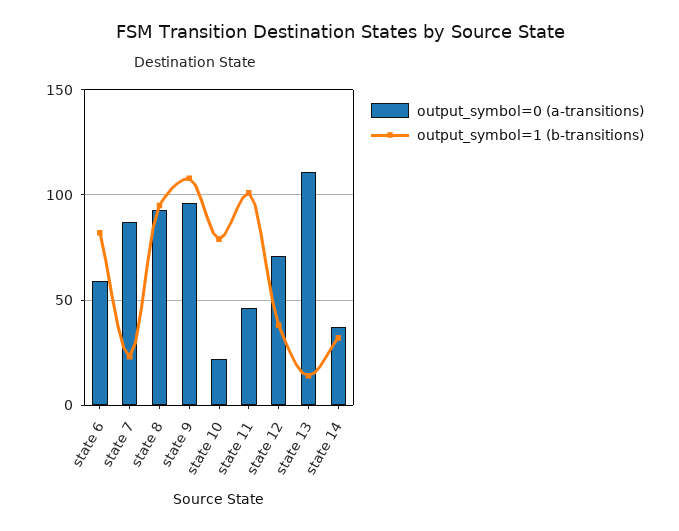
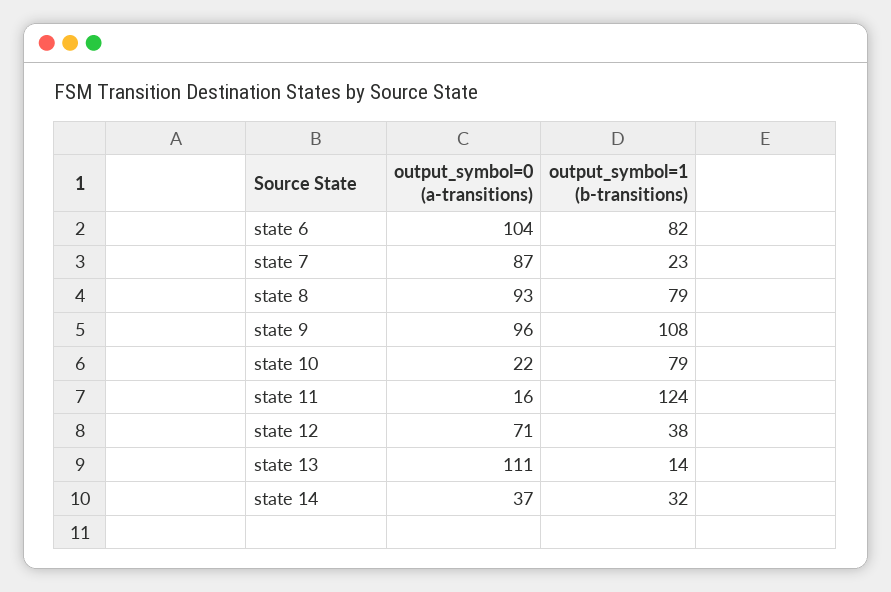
  {
    "output_symbol=0 (a-transitions)": {
-     "state 6": 60,
+     "state 6": 104,
      "state 7": 87,
      "state 8": 93,
      "state 9": 96,
      "state 10": 22,
-     "state 11": 45,
+     "state 11": 16,
      "state 12": 71,
      "state 13": 111,
      "state 14": 37
    },
    "output_symbol=1 (b-transitions)": {
      "state 6": 82,
      "state 7": 23,
-     "state 8": 95,
+     "state 8": 79,
      "state 9": 108,
      "state 10": 79,
-     "state 11": 100,
+     "state 11": 124,
      "state 12": 38,
      "state 13": 14,
      "state 14": 32
    }
  }

